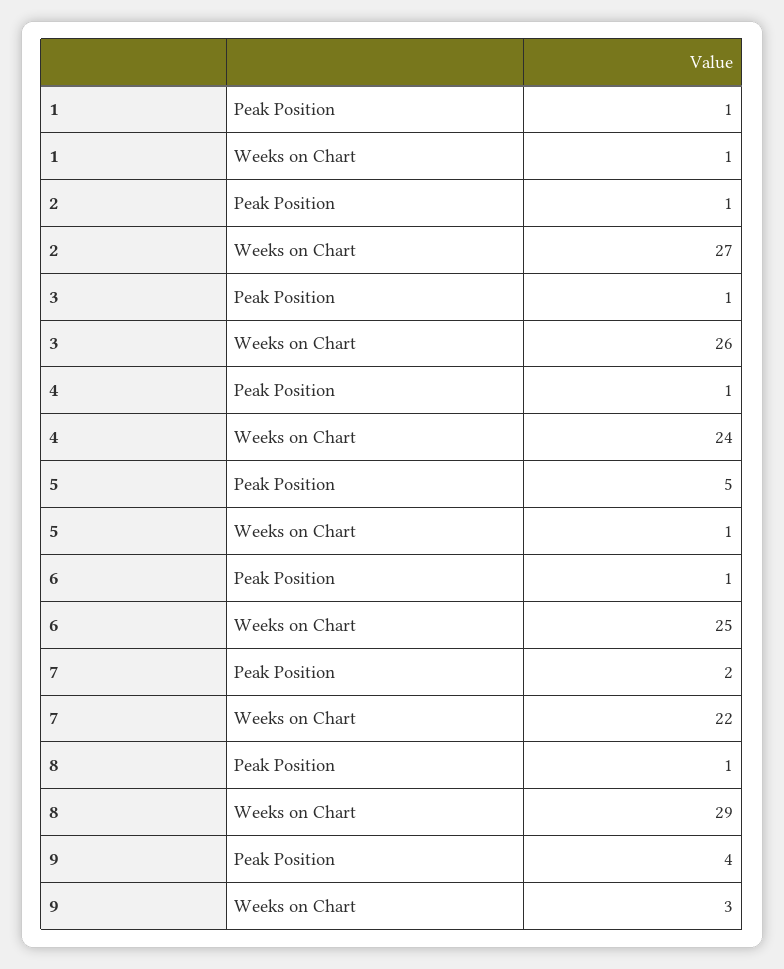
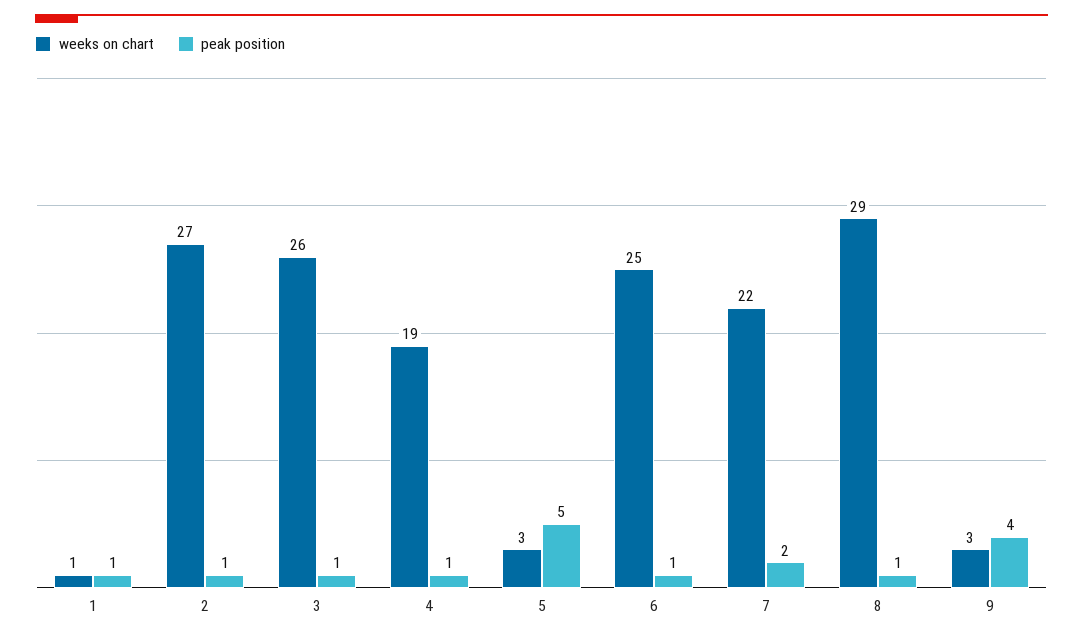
  {
    "Peak Position": {
      "1": 1,
      "2": 1,
      "3": 1,
      "4": 1,
      "5": 5,
      "6": 1,
      "7": 2,
      "8": 1,
      "9": 4
    },
    "Weeks on Chart": {
      "1": 1,
      "2": 27,
      "3": 26,
-     "4": 24,
+     "4": 19,
-     "5": 1,
+     "5": 3,
      "6": 25,
      "7": 22,
      "8": 29,
      "9": 3
    }
  }

